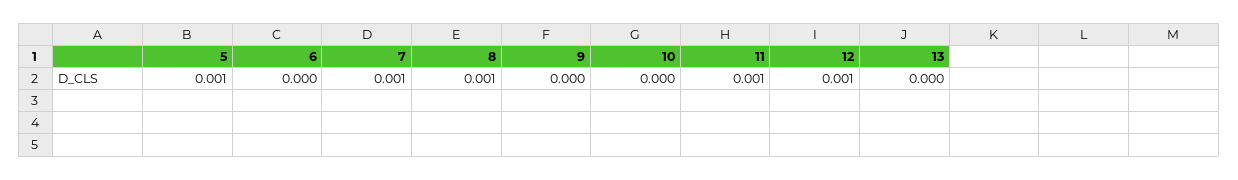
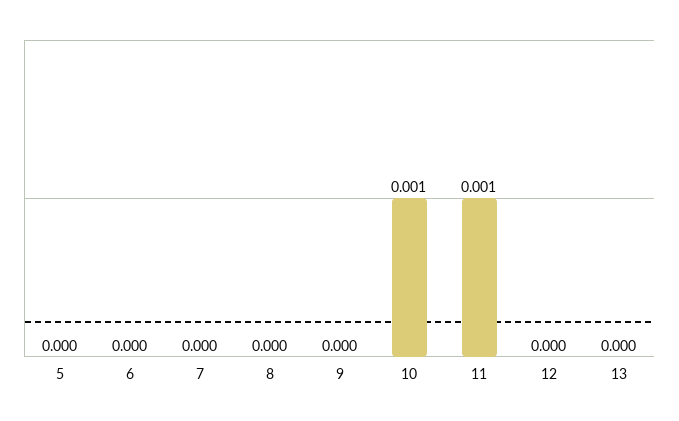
  {
-   "5": 0.001,
+   "5": 0,
    "6": 0,
-   "7": 0.001,
+   "7": 0,
-   "8": 0.001,
+   "8": 0,
    "9": 0,
-   "10": 0,
+   "10": 0.001,
    "11": 0.001,
-   "12": 0.001,
+   "12": 0,
    "13": 0
  }

